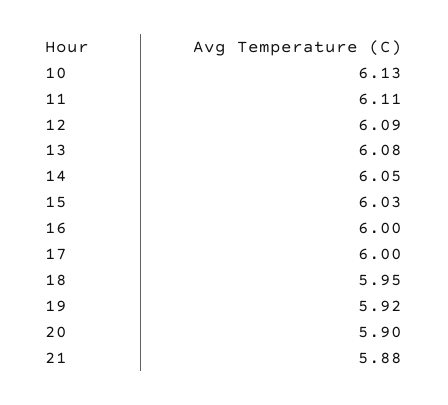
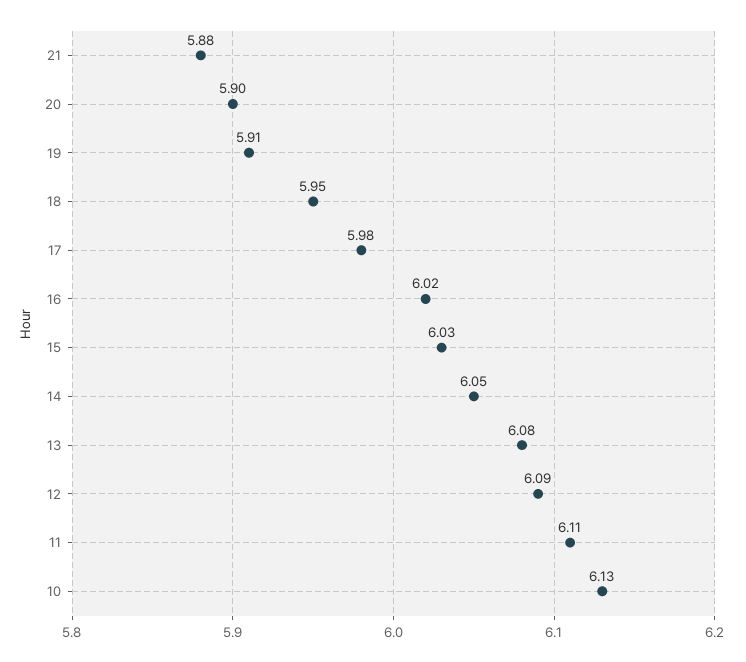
  {
    "10": 6.13,
    "11": 6.11,
    "12": 6.09,
    "13": 6.08,
    "14": 6.05,
    "15": 6.03,
-   "16": 6,
+   "16": 6.02,
-   "17": 6,
+   "17": 5.98,
    "18": 5.95,
-   "19": 5.92,
+   "19": 5.91,
    "20": 5.9,
    "21": 5.88
  }

